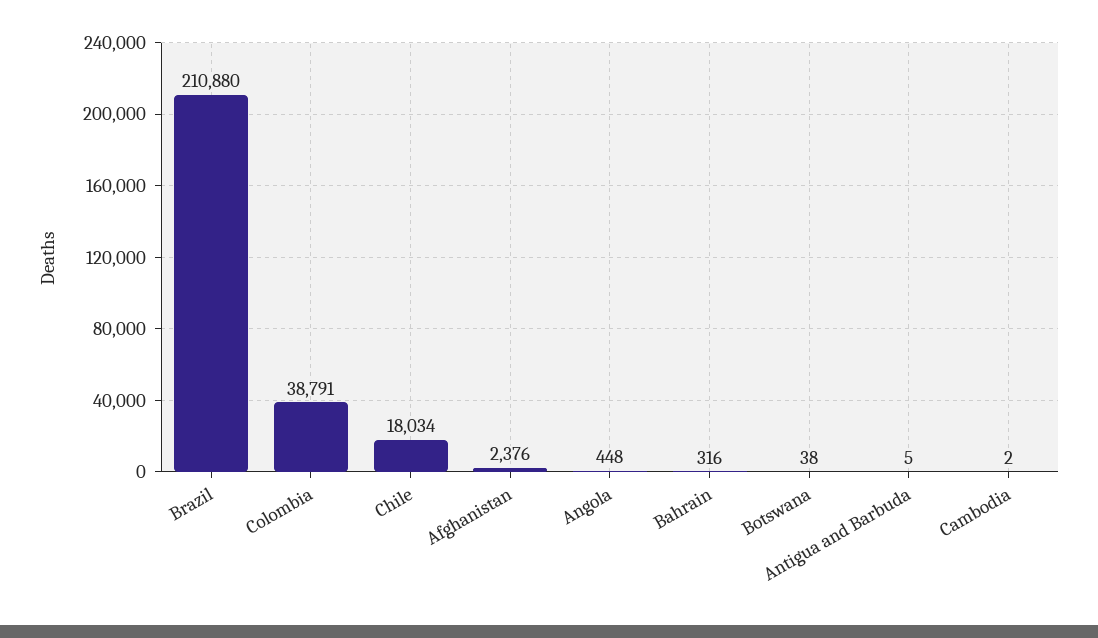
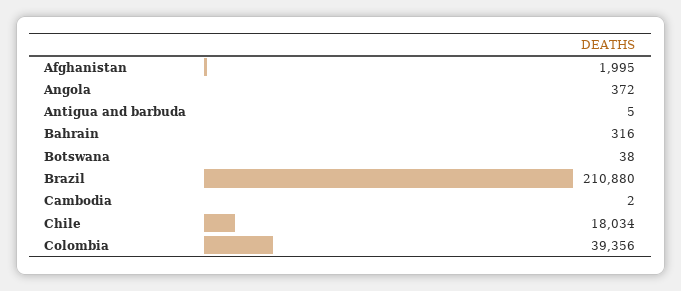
  {
    "Brazil": 210880,
-   "Colombia": 38791,
+   "Colombia": 39356,
    "Chile": 18034,
-   "Afghanistan": 2376,
+   "Afghanistan": 1995,
-   "Angola": 448,
+   "Angola": 372,
    "Bahrain": 316,
    "Botswana": 38,
    "Antigua and Barbuda": 5,
    "Cambodia": 2
  }

